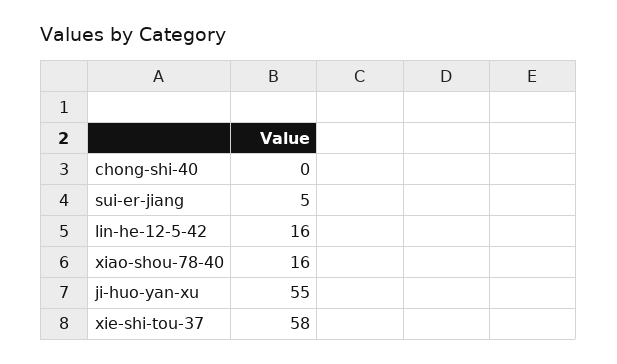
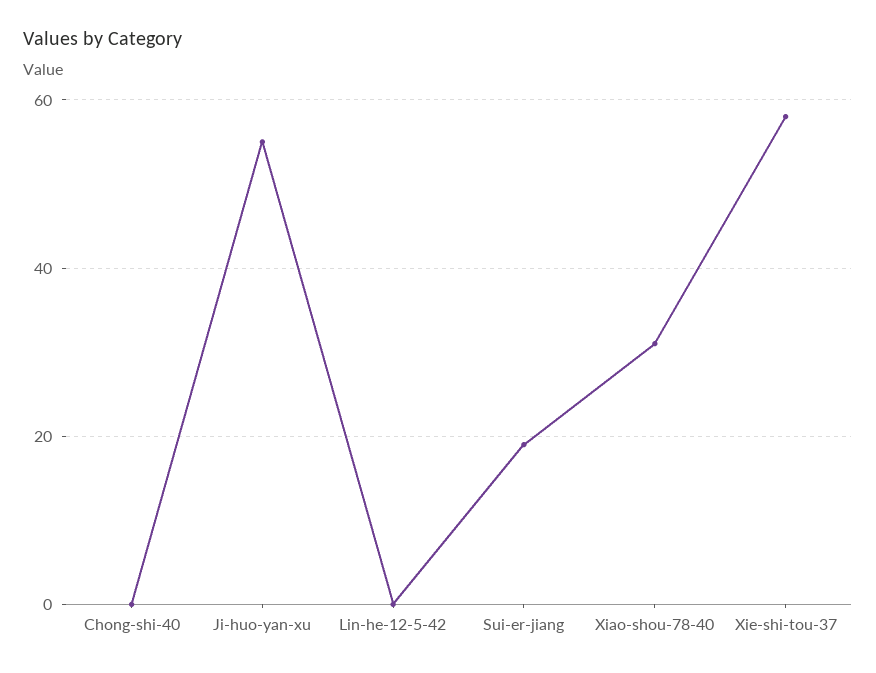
  {
    "chong-shi-40": 0,
-   "sui-er-jiang": 5,
+   "sui-er-jiang": 20,
-   "lin-he-12-5-42": 16,
+   "lin-he-12-5-42": 0,
-   "xiao-shou-78-40": 16,
+   "xiao-shou-78-40": 30,
    "ji-huo-yan-xu": 55,
    "xie-shi-tou-37": 58
  }

